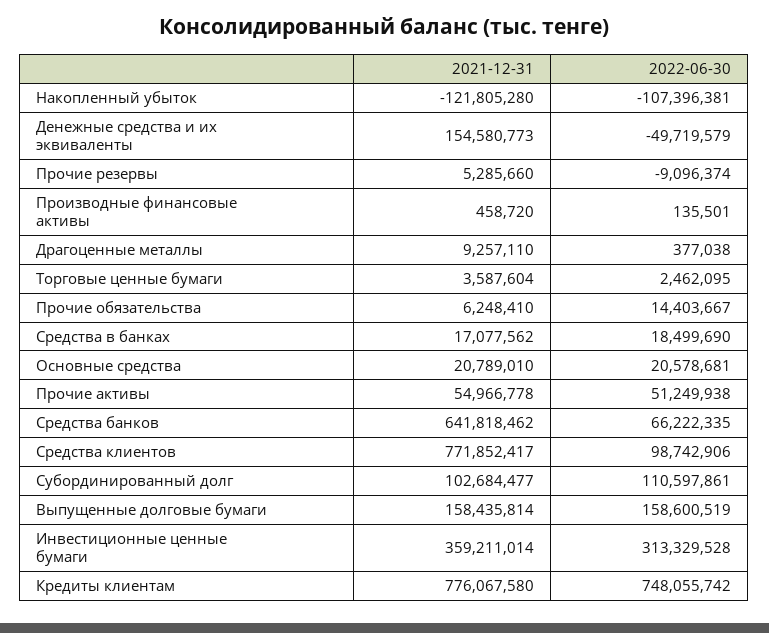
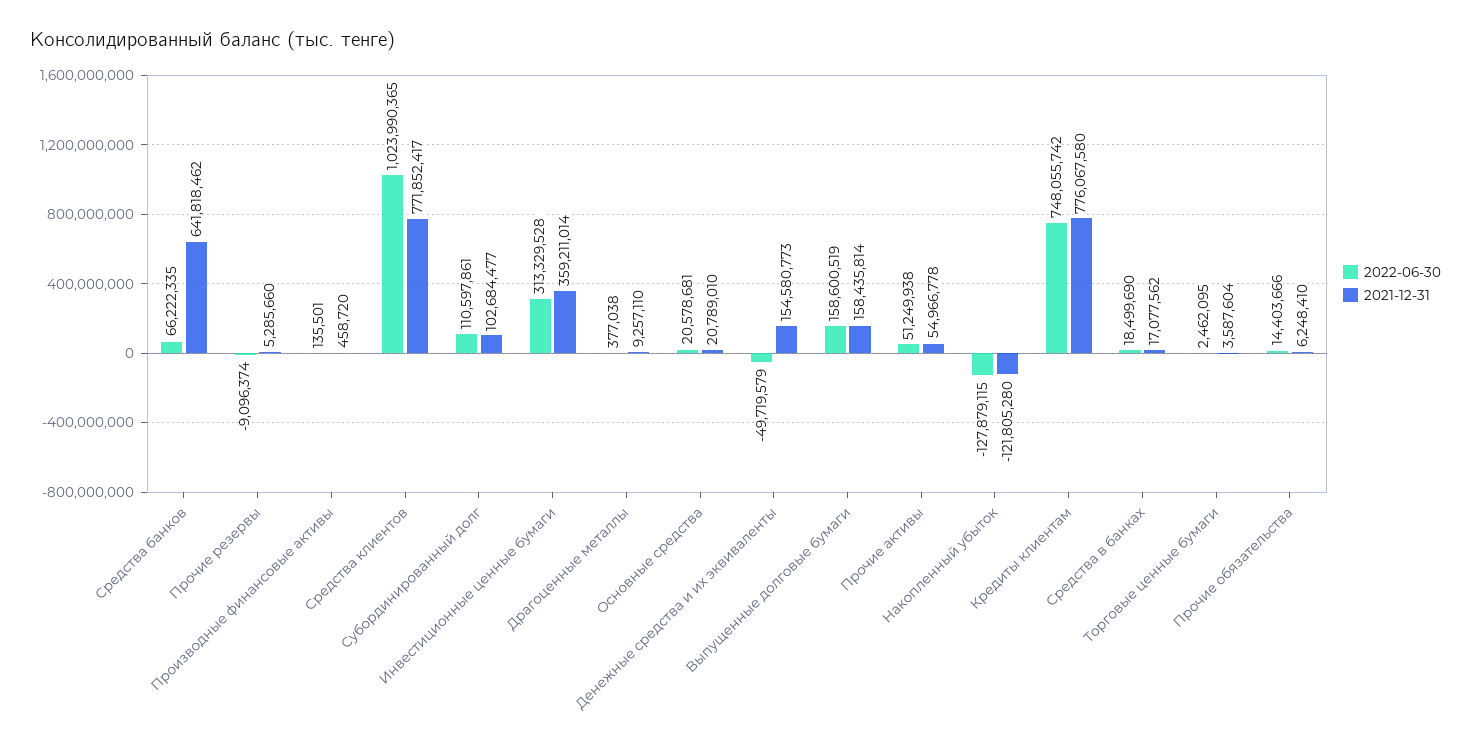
  {
    "2021-12-31": {
      "Накопленный убыток": -121805280,
      "Денежные средства и их эквиваленты": 154580773,
      "Прочие резервы": 5285660,
      "Производные финансовые активы": 458720,
      "Драгоценные металлы": 9257110,
      "Торговые ценные бумаги": 3587604,
      "Прочие обязательства": 6248410,
      "Средства в банках": 17077562,
      "Основные средства": 20789010,
      "Прочие активы": 54966778,
      "Средства банков": 641818462,
      "Средства клиентов": 771852417,
      "Субординированный долг": 102684477,
      "Выпущенные долговые бумаги": 158435814,
      "Инвестиционные ценные бумаги": 359211014,
      "Кредиты клиентам": 776067580
    },
    "2022-06-30": {
-     "Накопленный убыток": -107396381,
+     "Накопленный убыток": -127879115,
      "Денежные средства и их эквиваленты": -49719579,
      "Прочие резервы": -9096374,
      "Производные финансовые активы": 135501,
      "Драгоценные металлы": 377038,
      "Торговые ценные бумаги": 2462095,
-     "Прочие обязательства": 14403667,
+     "Прочие обязательства": 14403666,
      "Средства в банках": 18499690,
      "Основные средства": 20578681,
      "Прочие активы": 51249938,
      "Средства банков": 66222335,
-     "Средства клиентов": 98742906,
+     "Средства клиентов": 1023990365,
      "Субординированный долг": 110597861,
      "Выпущенные долговые бумаги": 158600519,
      "Инвестиционные ценные бумаги": 313329528,
      "Кредиты клиентам": 748055742
    }
  }

